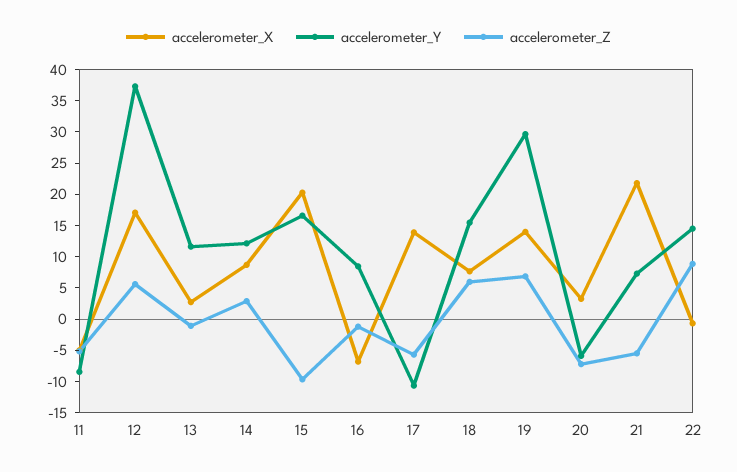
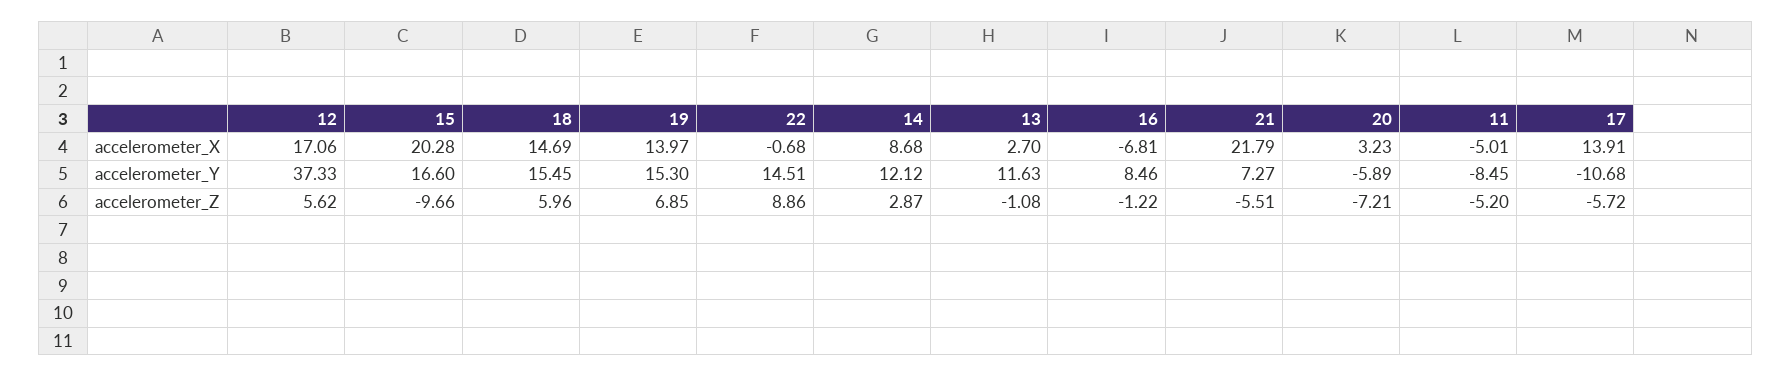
  {
    "accelerometer_X": {
      "11": -5.01,
      "12": 17.06,
      "13": 2.7,
      "14": 8.68,
      "15": 20.28,
      "16": -6.81,
      "17": 13.91,
-     "18": 7.5,
+     "18": 14.69,
      "19": 13.97,
      "20": 3.23,
      "21": 21.79,
      "22": -0.68
    },
    "accelerometer_Y": {
      "11": -8.45,
      "12": 37.33,
      "13": 11.63,
      "14": 12.12,
      "15": 16.6,
      "16": 8.46,
      "17": -10.68,
      "18": 15.45,
-     "19": 30,
+     "19": 15.3,
      "20": -5.89,
      "21": 7.27,
      "22": 14.51
    },
    "accelerometer_Z": {
      "11": -5.2,
      "12": 5.62,
      "13": -1.08,
      "14": 2.87,
      "15": -9.66,
      "16": -1.22,
      "17": -5.72,
      "18": 5.96,
      "19": 6.85,
      "20": -7.21,
      "21": -5.51,
      "22": 8.86
    }
  }

